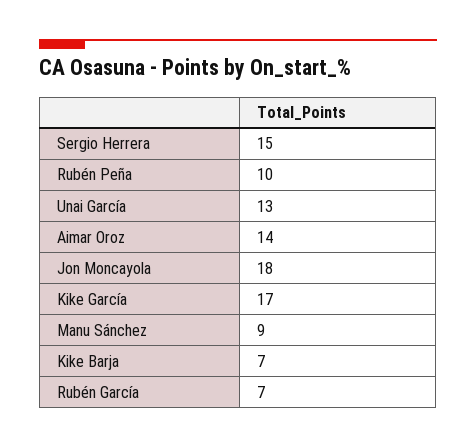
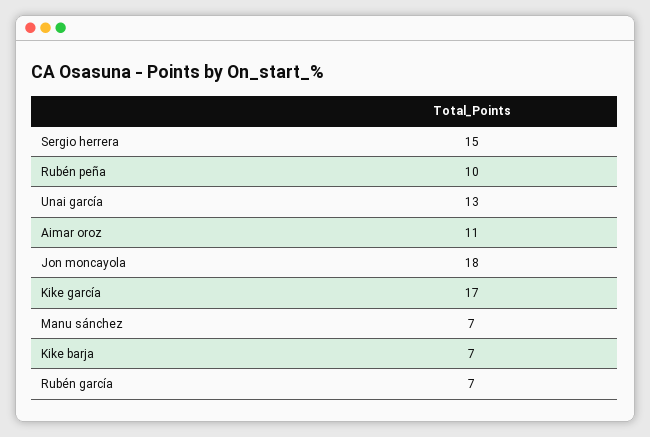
  {
    "Sergio Herrera": 15,
    "Rubén Peña": 10,
    "Unai García": 13,
-   "Aimar Oroz": 14,
+   "Aimar Oroz": 11,
    "Jon Moncayola": 18,
    "Kike García": 17,
-   "Manu Sánchez": 9,
+   "Manu Sánchez": 7,
    "Kike Barja": 7,
    "Rubén García": 7
  }

